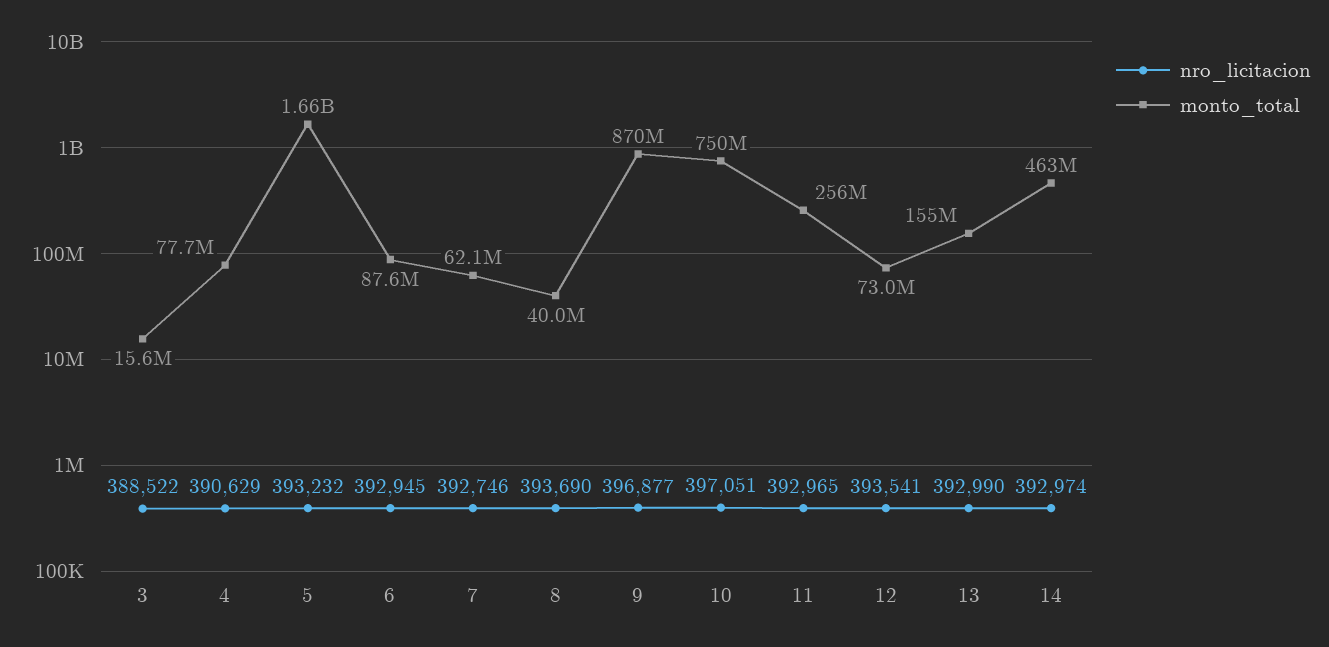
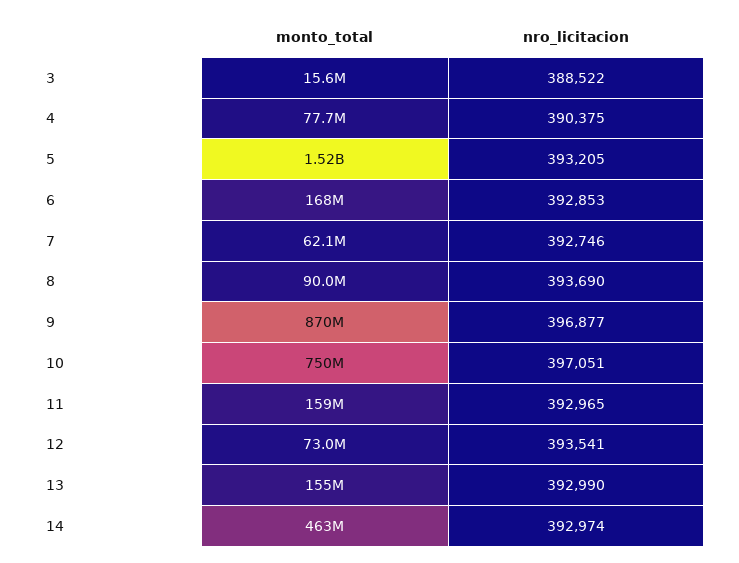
  {
    "nro_licitacion": {
      "3": 388522,
-     "4": 390629,
+     "4": 390375,
-     "5": 393232,
+     "5": 393205,
-     "6": 392945,
+     "6": 392853,
      "7": 392746,
      "8": 393690,
      "9": 396877,
      "10": 397051,
      "11": 392965,
      "12": 393541,
      "13": 392990,
      "14": 392974
    },
    "monto_total": {
      "3": 15600000,
      "4": 77700000,
-     "5": 1660000000,
+     "5": 1520000000,
-     "6": 87600000,
+     "6": 168000000,
      "7": 62100000,
-     "8": 40000000,
+     "8": 90000000,
      "9": 870000000,
      "10": 750000000,
-     "11": 256000000,
+     "11": 159000000,
      "12": 73000000,
      "13": 155000000,
      "14": 463000000
    }
  }

